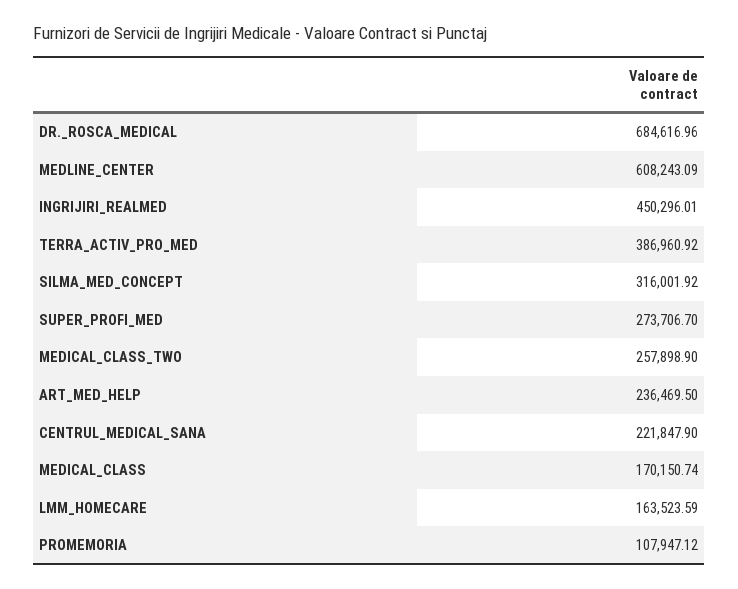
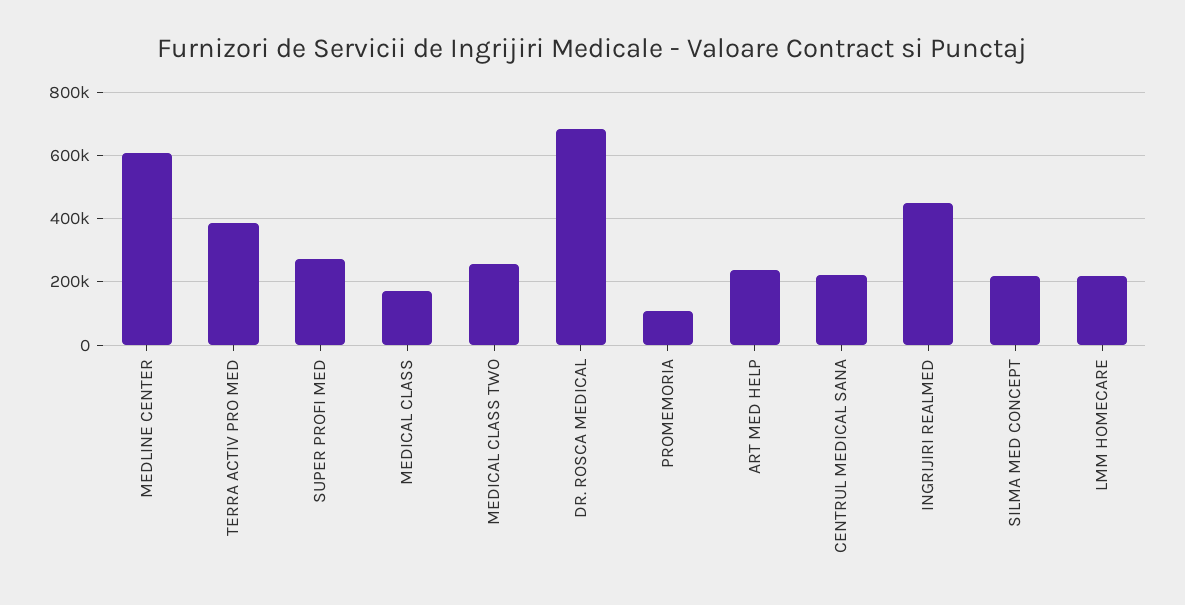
  {
    "DR._ROSCA_MEDICAL": 684616.96,
    "MEDLINE_CENTER": 608243.09,
    "INGRIJIRI_REALMED": 450296.01,
    "TERRA_ACTIV_PRO_MED": 386960.92,
-   "SILMA_MED_CONCEPT": 316001.92,
+   "SILMA_MED_CONCEPT": 220000,
    "SUPER_PROFI_MED": 273706.7,
    "MEDICAL_CLASS_TWO": 257898.9,
    "ART_MED_HELP": 236469.5,
    "CENTRUL_MEDICAL_SANA": 221847.9,
    "MEDICAL_CLASS": 170150.74,
-   "LMM_HOMECARE": 163523.59,
+   "LMM_HOMECARE": 220000,
    "PROMEMORIA": 107947.12
  }

